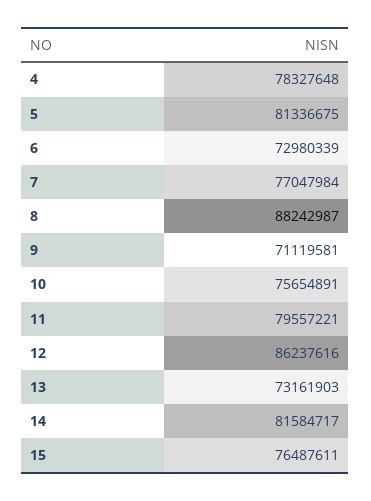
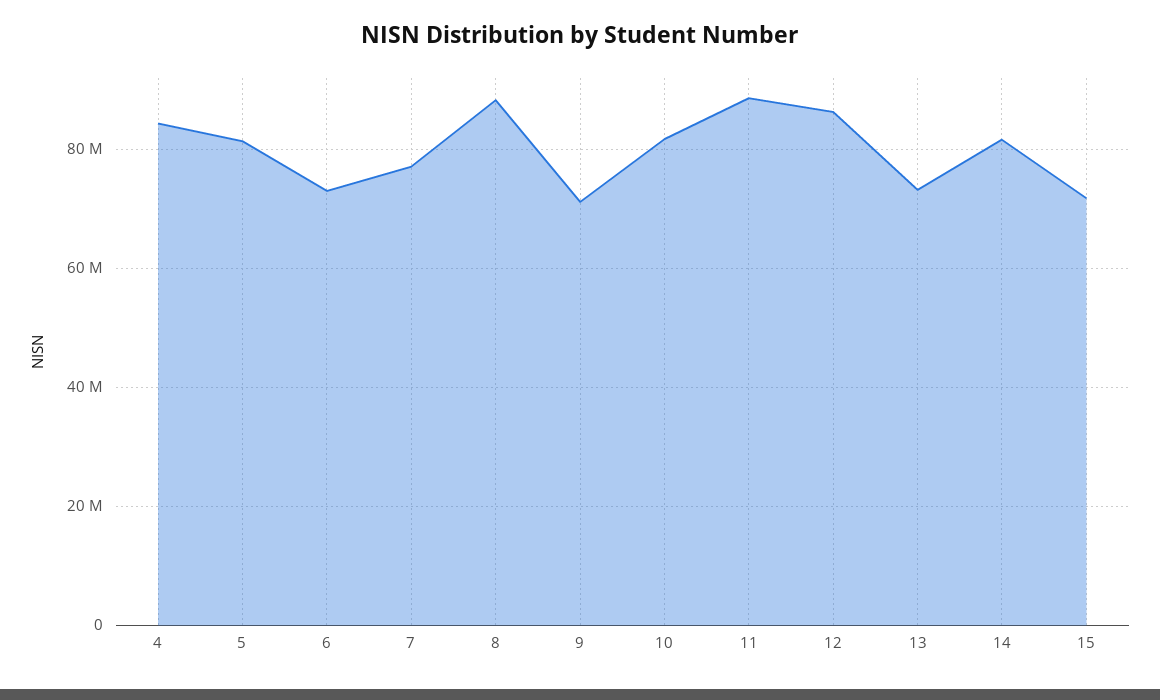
  {
-   "4": 78327648,
+   "4": 84000000,
    "5": 81336675,
    "6": 72980339,
    "7": 77047984,
    "8": 88242987,
    "9": 71119581,
-   "10": 75654891,
+   "10": 82000000,
-   "11": 79557221,
+   "11": 88000000,
    "12": 86237616,
    "13": 73161903,
    "14": 81584717,
-   "15": 76487611
+   "15": 72000000
  }

